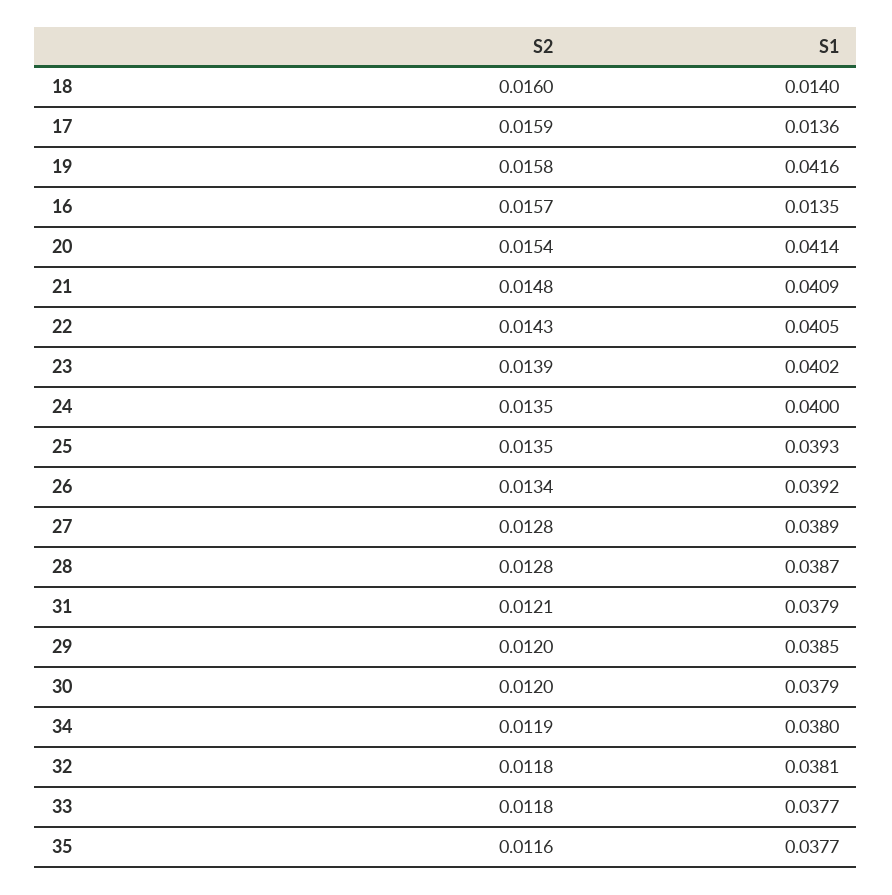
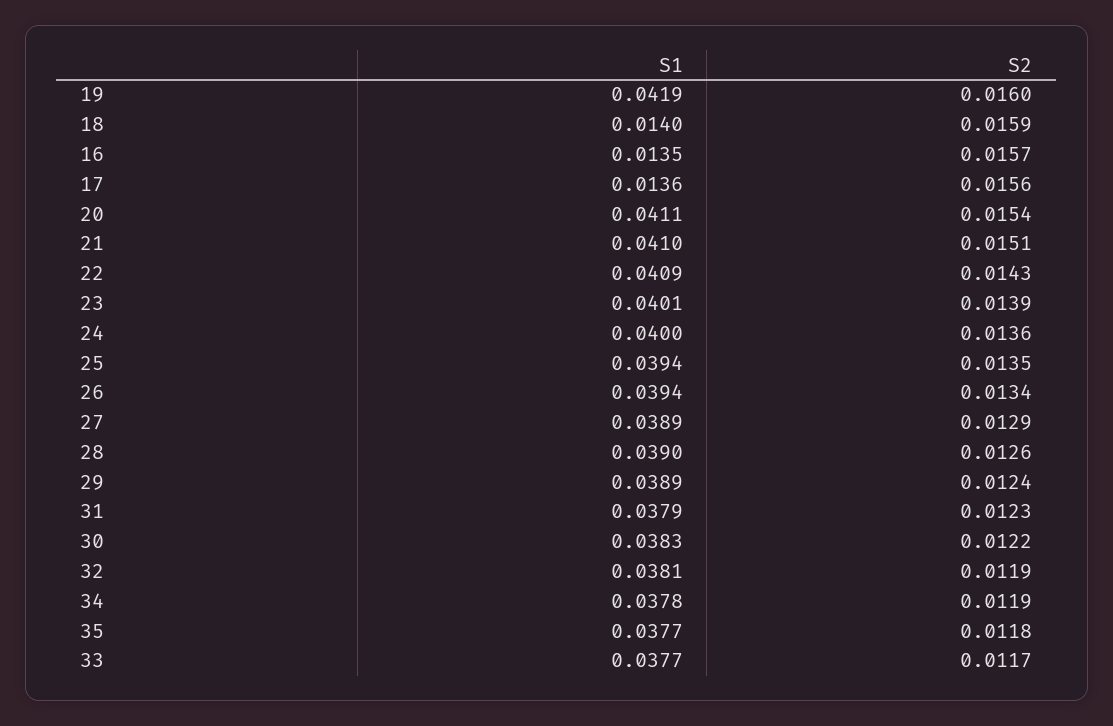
  {
    "S2": {
-     "18": 0.016,
+     "18": 0.0159,
-     "17": 0.0159,
+     "17": 0.0156,
-     "19": 0.0158,
+     "19": 0.016,
      "16": 0.0157,
      "20": 0.0154,
-     "21": 0.0148,
+     "21": 0.0151,
      "22": 0.0143,
      "23": 0.0139,
-     "24": 0.0135,
+     "24": 0.0136,
      "25": 0.0135,
      "26": 0.0134,
-     "27": 0.0128,
+     "27": 0.0129,
-     "28": 0.0128,
+     "28": 0.0126,
-     "31": 0.0121,
+     "31": 0.0123,
-     "29": 0.012,
+     "29": 0.0124,
-     "30": 0.012,
+     "30": 0.0122,
      "34": 0.0119,
-     "32": 0.0118,
+     "32": 0.0119,
-     "33": 0.0118,
+     "33": 0.0117,
-     "35": 0.0116
+     "35": 0.0118
    },
    "S1": {
      "18": 0.014,
      "17": 0.0136,
-     "19": 0.0416,
+     "19": 0.0419,
      "16": 0.0135,
-     "20": 0.0414,
+     "20": 0.0411,
-     "21": 0.0409,
+     "21": 0.041,
-     "22": 0.0405,
+     "22": 0.0409,
-     "23": 0.0402,
+     "23": 0.0401,
      "24": 0.04,
-     "25": 0.0393,
+     "25": 0.0394,
-     "26": 0.0392,
+     "26": 0.0394,
      "27": 0.0389,
-     "28": 0.0387,
+     "28": 0.039,
      "31": 0.0379,
-     "29": 0.0385,
+     "29": 0.0389,
-     "30": 0.0379,
+     "30": 0.0383,
-     "34": 0.038,
+     "34": 0.0378,
      "32": 0.0381,
      "33": 0.0377,
      "35": 0.0377
    }
  }

